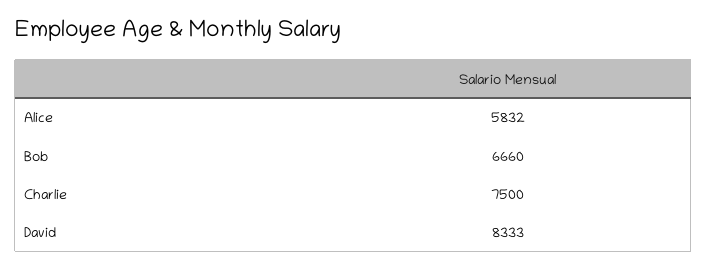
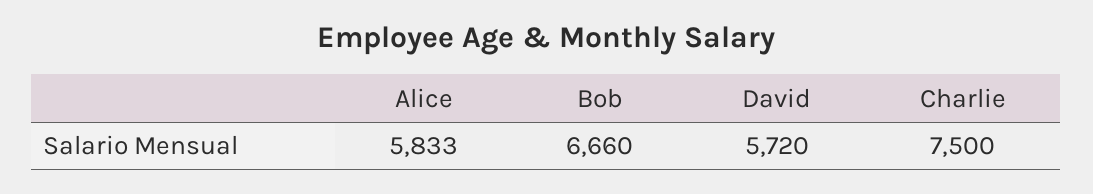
  {
-   "Alice": 5832,
+   "Alice": 5833,
    "Bob": 6660,
    "Charlie": 7500,
-   "David": 8333
+   "David": 5720
  }

